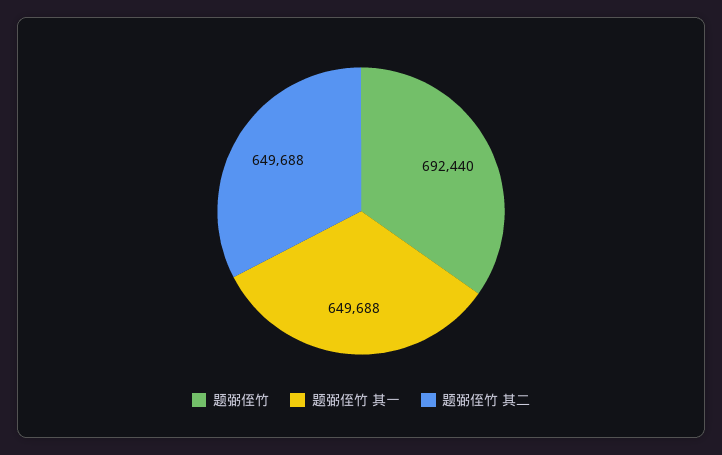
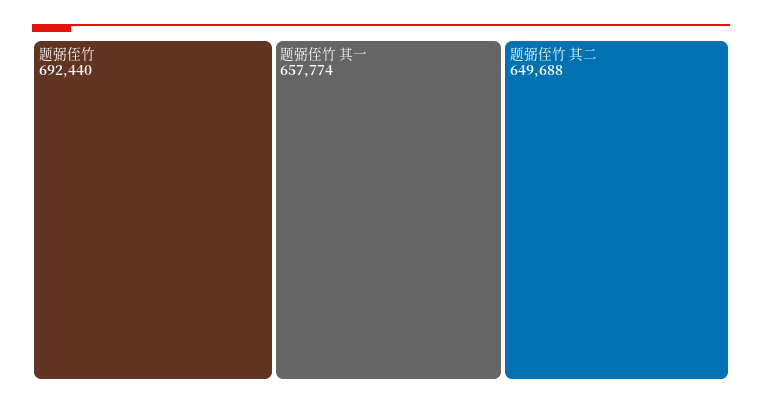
  {
    "题弼侄竹": 692440,
-   "题弼侄竹 其一": 649688,
+   "题弼侄竹 其一": 657774,
    "题弼侄竹 其二": 649688
  }

